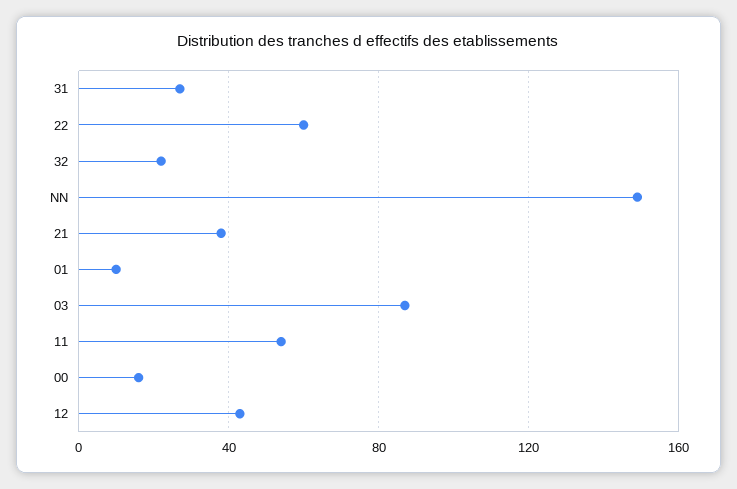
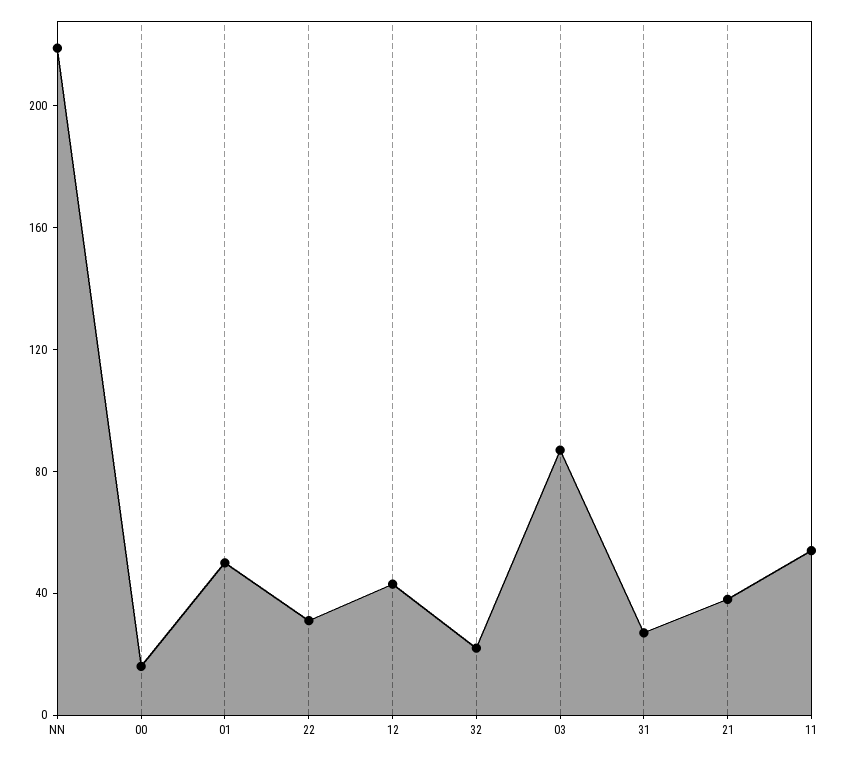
  {
    "31": 25,
-   "22": 60,
+   "22": 30,
    "32": 20,
-   "NN": 150,
+   "NN": 220,
    "21": 40,
-   "01": 10,
+   "01": 50,
    "03": 85,
    "11": 55,
    "00": 15,
    "12": 45
  }

